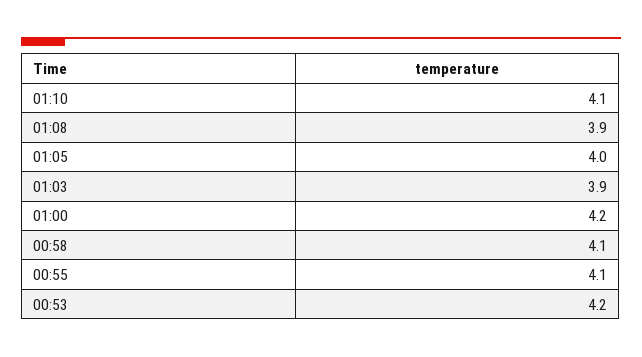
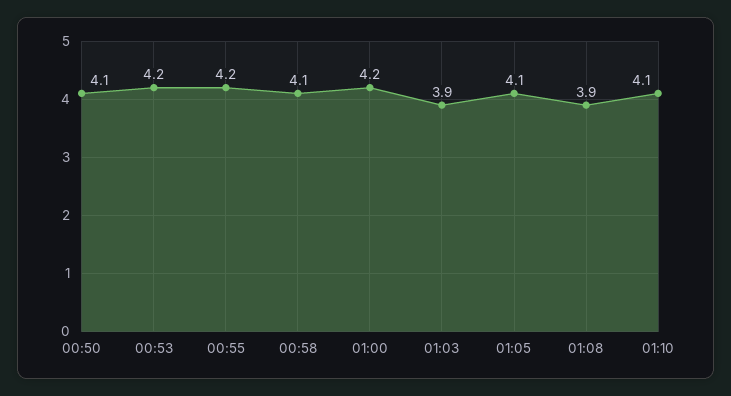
  {
    "01:10": 4.1,
    "01:08": 3.9,
-   "01:05": 4,
+   "01:05": 4.1,
    "01:03": 3.9,
    "01:00": 4.2,
    "00:58": 4.1,
-   "00:55": 4.1,
+   "00:55": 4.2,
-   "00:53": 4.2
+   "00:53": 4.2,
+   "00:50": 4.1
  }

